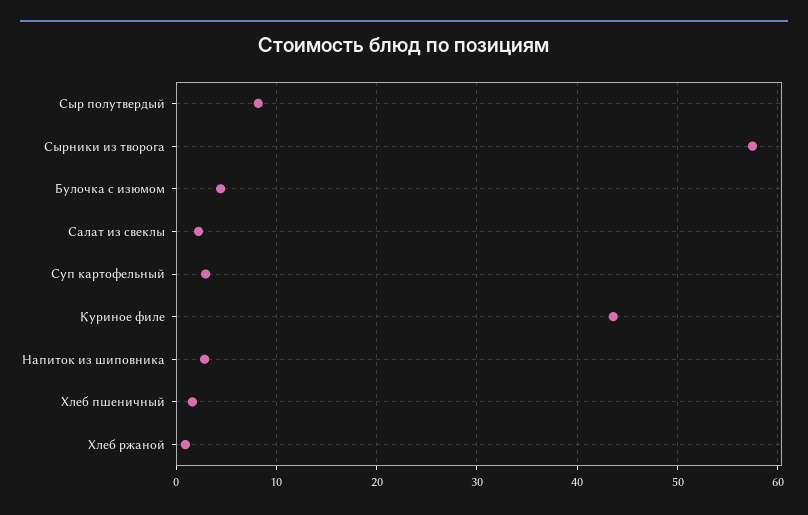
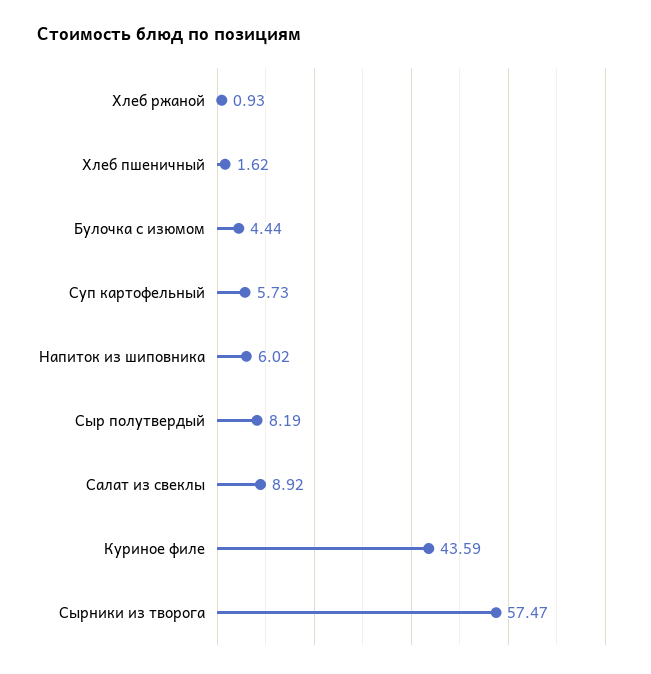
  {
    "Сыр полутвердый": 8.19,
    "Сырники из творога": 57.47,
    "Булочка с изюмом": 4.44,
-   "Салат из свеклы": 2,
+   "Салат из свеклы": 8.92,
-   "Суп картофельный": 3,
+   "Суп картофельный": 5.73,
    "Куриное филе": 43.59,
-   "Напиток из шиповника": 3,
+   "Напиток из шиповника": 6.02,
    "Хлеб пшеничный": 1.62,
    "Хлеб ржаной": 0.93
  }

